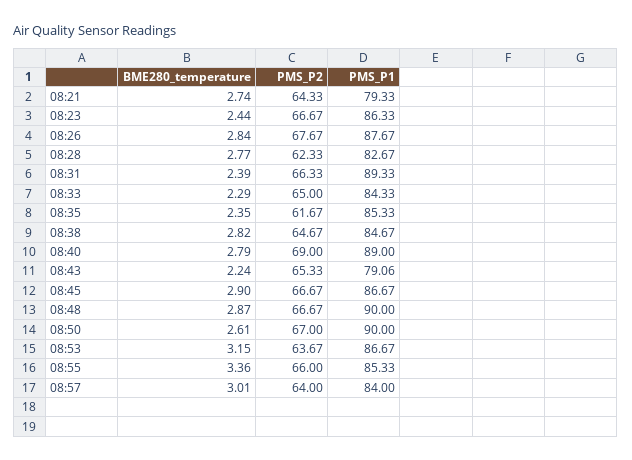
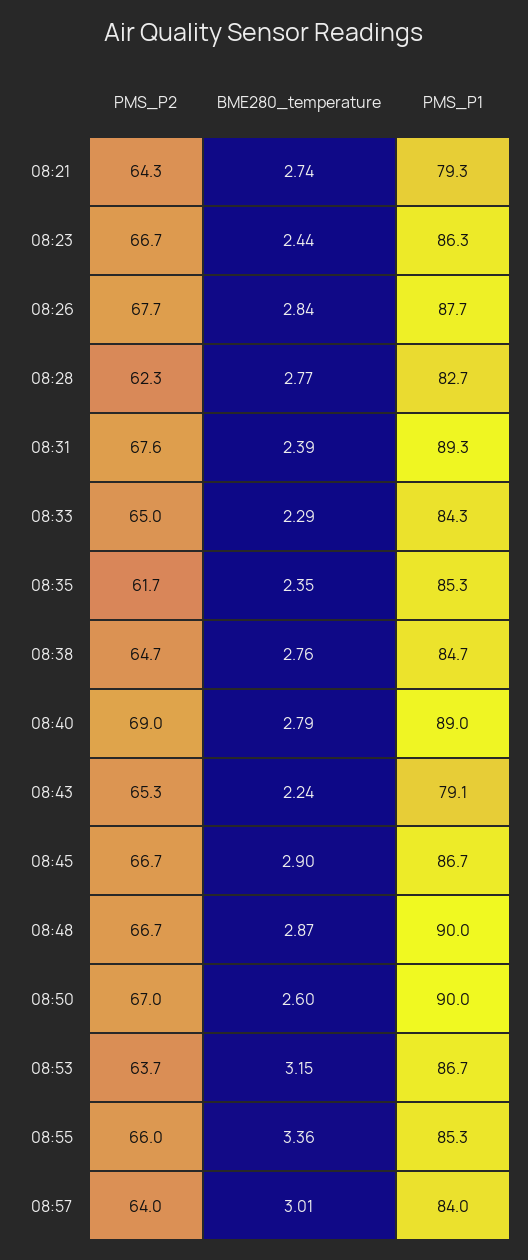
  {
    "BME280_temperature": {
      "08:21": 2.74,
      "08:23": 2.44,
      "08:26": 2.84,
      "08:28": 2.77,
      "08:31": 2.39,
      "08:33": 2.29,
      "08:35": 2.35,
-     "08:38": 2.82,
+     "08:38": 2.76,
      "08:40": 2.79,
      "08:43": 2.24,
      "08:45": 2.9,
      "08:48": 2.87,
-     "08:50": 2.61,
+     "08:50": 2.6,
      "08:53": 3.15,
      "08:55": 3.36,
      "08:57": 3.01
    },
    "PMS_P2": {
      "08:21": 64.33,
      "08:23": 66.67,
      "08:26": 67.67,
      "08:28": 62.33,
-     "08:31": 66.33,
+     "08:31": 67.6,
      "08:33": 65,
      "08:35": 61.67,
      "08:38": 64.67,
      "08:40": 69,
      "08:43": 65.33,
      "08:45": 66.67,
      "08:48": 66.67,
      "08:50": 67,
      "08:53": 63.67,
      "08:55": 66,
      "08:57": 64
    },
    "PMS_P1": {
      "08:21": 79.33,
      "08:23": 86.33,
      "08:26": 87.67,
      "08:28": 82.67,
      "08:31": 89.33,
      "08:33": 84.33,
      "08:35": 85.33,
      "08:38": 84.67,
      "08:40": 89,
      "08:43": 79.06,
      "08:45": 86.67,
      "08:48": 90,
      "08:50": 90,
      "08:53": 86.67,
      "08:55": 85.33,
      "08:57": 84
    }
  }

